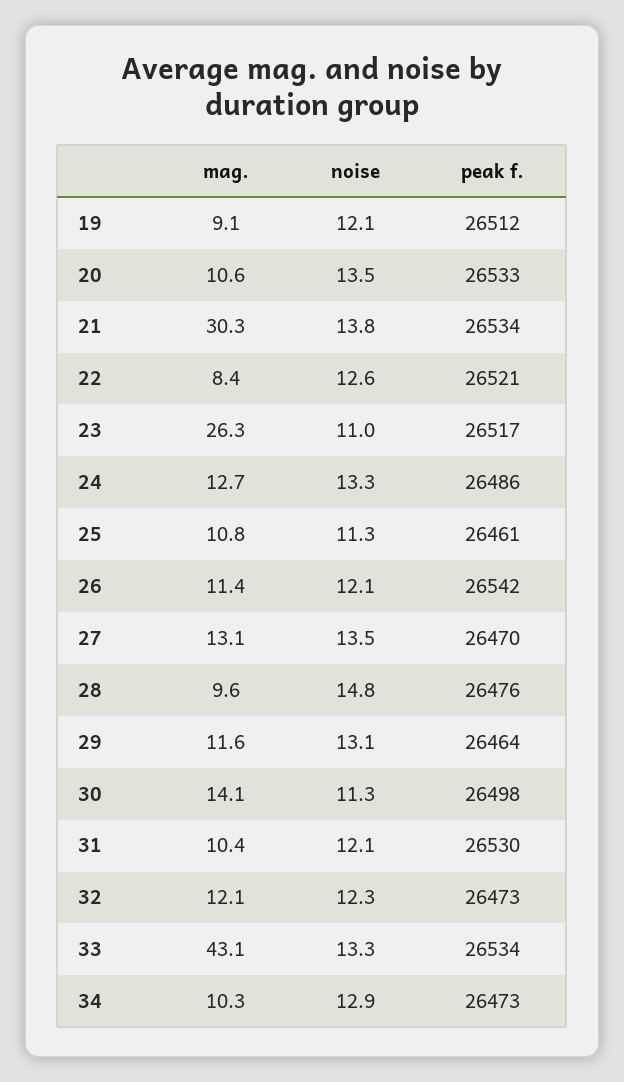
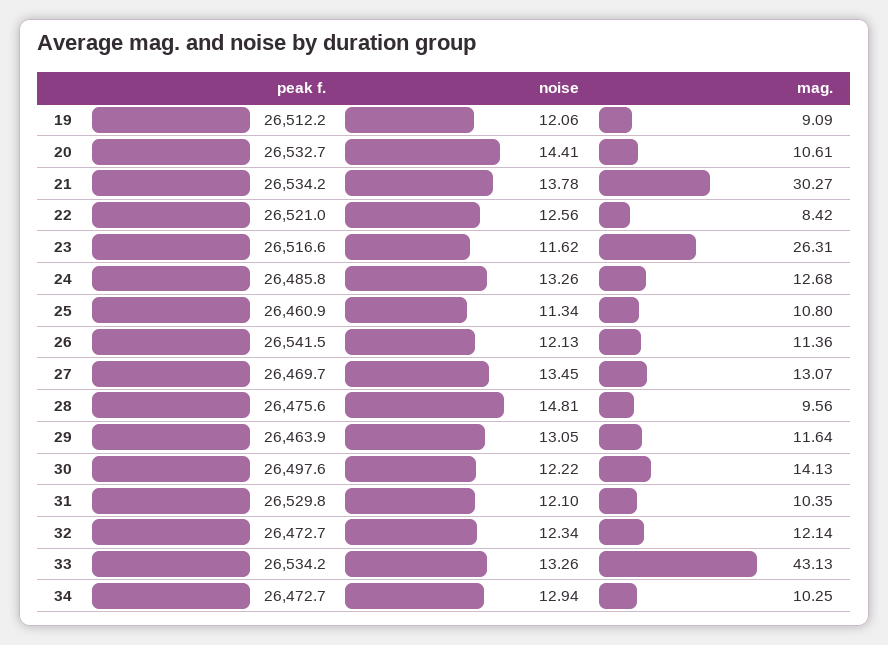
  {
    "mag.": {
      "19": 9.09,
      "20": 10.61,
      "21": 30.27,
      "22": 8.42,
      "23": 26.31,
      "24": 12.68,
      "25": 10.8,
      "26": 11.36,
      "27": 13.07,
      "28": 9.56,
      "29": 11.64,
      "30": 14.13,
      "31": 10.35,
      "32": 12.14,
      "33": 43.13,
      "34": 10.25
    },
    "noise": {
      "19": 12.06,
-     "20": 13.5,
+     "20": 14.41,
      "21": 13.78,
      "22": 12.56,
-     "23": 11,
+     "23": 11.62,
      "24": 13.26,
      "25": 11.34,
      "26": 12.13,
      "27": 13.45,
      "28": 14.81,
      "29": 13.05,
-     "30": 11.3,
+     "30": 12.22,
      "31": 12.1,
      "32": 12.34,
      "33": 13.26,
      "34": 12.94
    },
    "peak f.": {
      "19": 26512.2,
      "20": 26532.7,
      "21": 26534.2,
      "22": 26521,
      "23": 26516.6,
      "24": 26485.8,
      "25": 26460.9,
      "26": 26541.5,
      "27": 26469.7,
      "28": 26475.6,
      "29": 26463.9,
      "30": 26497.6,
      "31": 26529.8,
      "32": 26472.7,
      "33": 26534.2,
      "34": 26472.7
    }
  }

